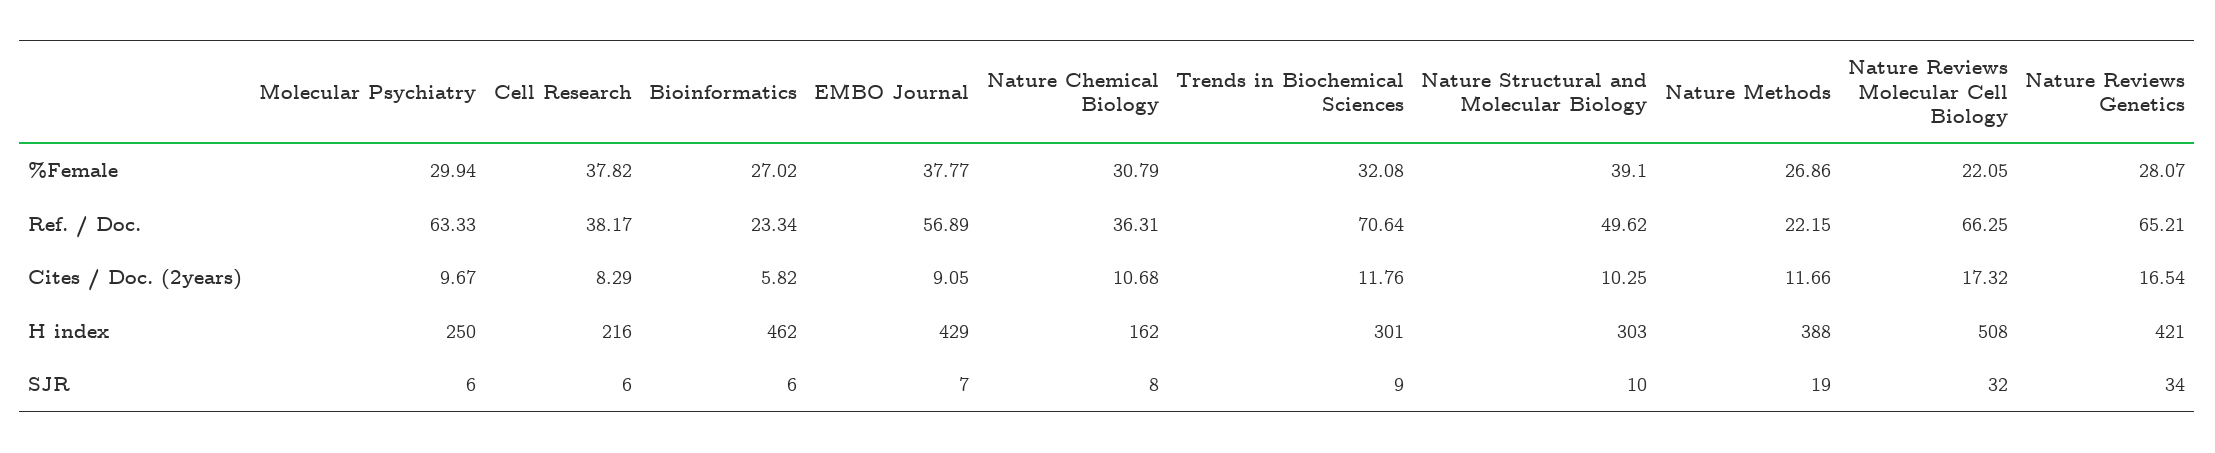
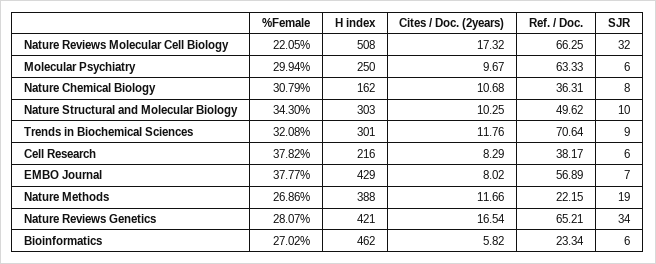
  {
    "Molecular Psychiatry": {
      "%Female": 29.94,
      "Ref. / Doc.": 63.33,
      "Cites / Doc. (2years)": 9.67,
      "H index": 250,
      "SJR": 6
    },
    "Cell Research": {
      "%Female": 37.82,
      "Ref. / Doc.": 38.17,
      "Cites / Doc. (2years)": 8.29,
      "H index": 216,
      "SJR": 6
    },
    "Bioinformatics": {
      "%Female": 27.02,
      "Ref. / Doc.": 23.34,
      "Cites / Doc. (2years)": 5.82,
      "H index": 462,
      "SJR": 6
    },
    "EMBO Journal": {
      "%Female": 37.77,
      "Ref. / Doc.": 56.89,
-     "Cites / Doc. (2years)": 9.05,
+     "Cites / Doc. (2years)": 8.02,
      "H index": 429,
      "SJR": 7
    },
    "Nature Chemical Biology": {
      "%Female": 30.79,
      "Ref. / Doc.": 36.31,
      "Cites / Doc. (2years)": 10.68,
      "H index": 162,
      "SJR": 8
    },
    "Trends in Biochemical Sciences": {
      "%Female": 32.08,
      "Ref. / Doc.": 70.64,
      "Cites / Doc. (2years)": 11.76,
      "H index": 301,
      "SJR": 9
    },
    "Nature Structural and Molecular Biology": {
-     "%Female": 39.1,
+     "%Female": 34.3,
      "Ref. / Doc.": 49.62,
      "Cites / Doc. (2years)": 10.25,
      "H index": 303,
      "SJR": 10
    },
    "Nature Methods": {
      "%Female": 26.86,
      "Ref. / Doc.": 22.15,
      "Cites / Doc. (2years)": 11.66,
      "H index": 388,
      "SJR": 19
    },
    "Nature Reviews Molecular Cell Biology": {
      "%Female": 22.05,
      "Ref. / Doc.": 66.25,
      "Cites / Doc. (2years)": 17.32,
      "H index": 508,
      "SJR": 32
    },
    "Nature Reviews Genetics": {
      "%Female": 28.07,
      "Ref. / Doc.": 65.21,
      "Cites / Doc. (2years)": 16.54,
      "H index": 421,
      "SJR": 34
    }
  }

